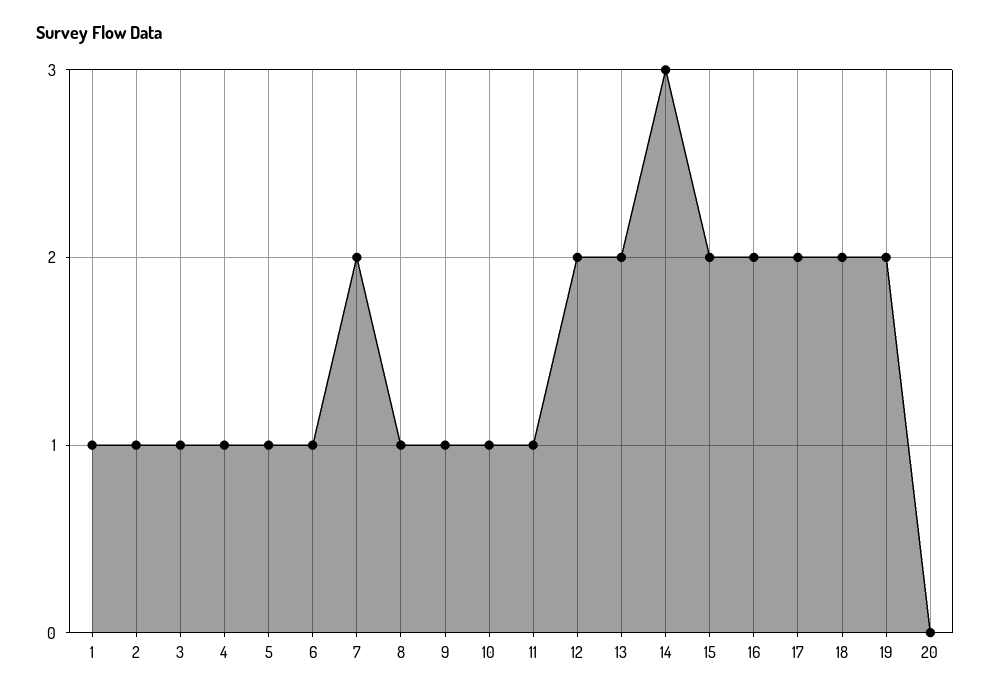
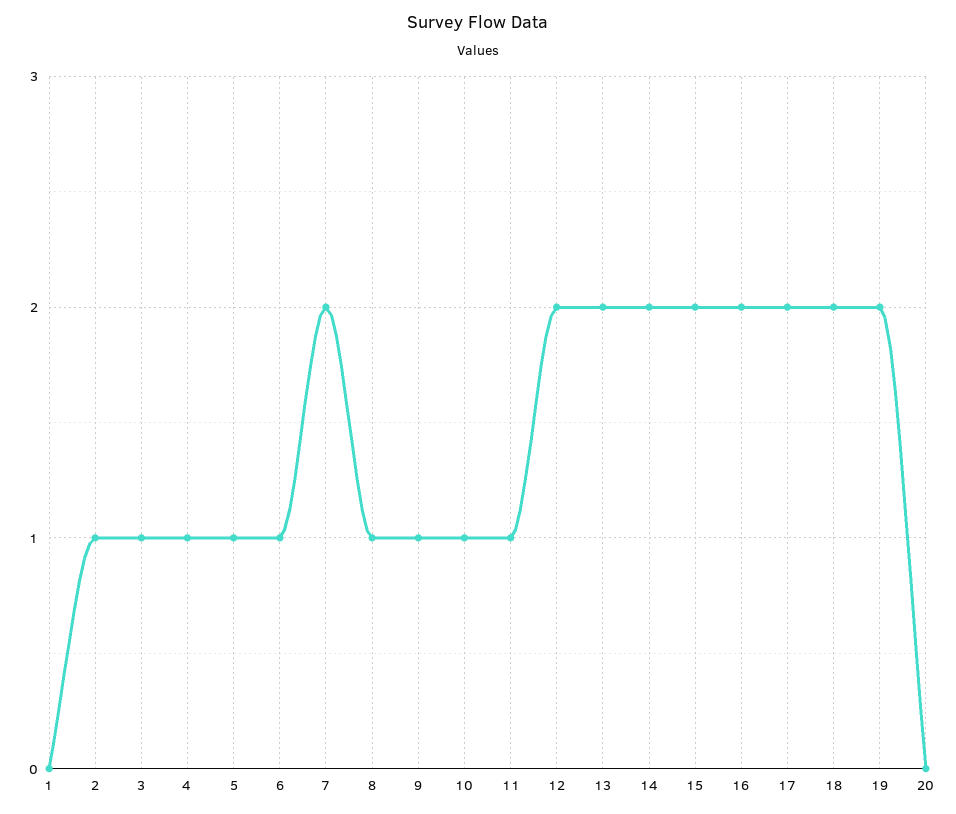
  {
-   "1": 1,
+   "1": 0,
    "2": 1,
    "3": 1,
    "4": 1,
    "5": 1,
    "6": 1,
    "7": 2,
    "8": 1,
    "9": 1,
    "10": 1,
    "11": 1,
    "12": 2,
    "13": 2,
-   "14": 3,
+   "14": 2,
    "15": 2,
    "16": 2,
    "17": 2,
    "18": 2,
    "19": 2,
    "20": 0
  }

